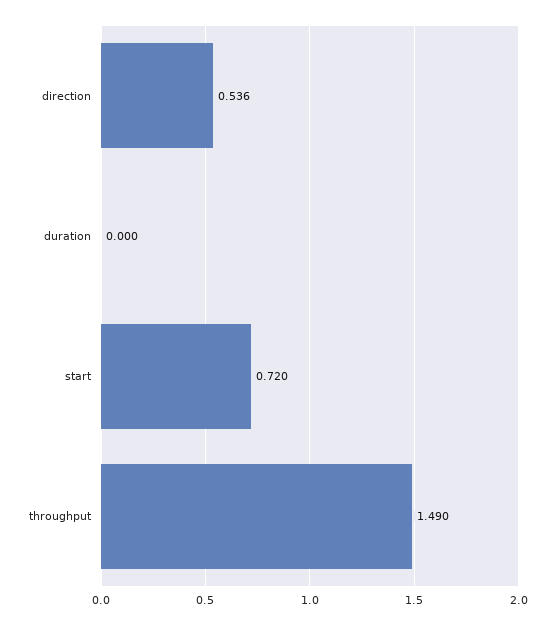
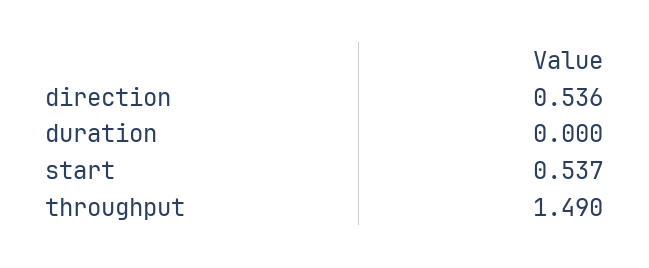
  {
    "direction": 0.536,
    "duration": 0,
-   "start": 0.72,
+   "start": 0.537,
    "throughput": 1.49
  }

